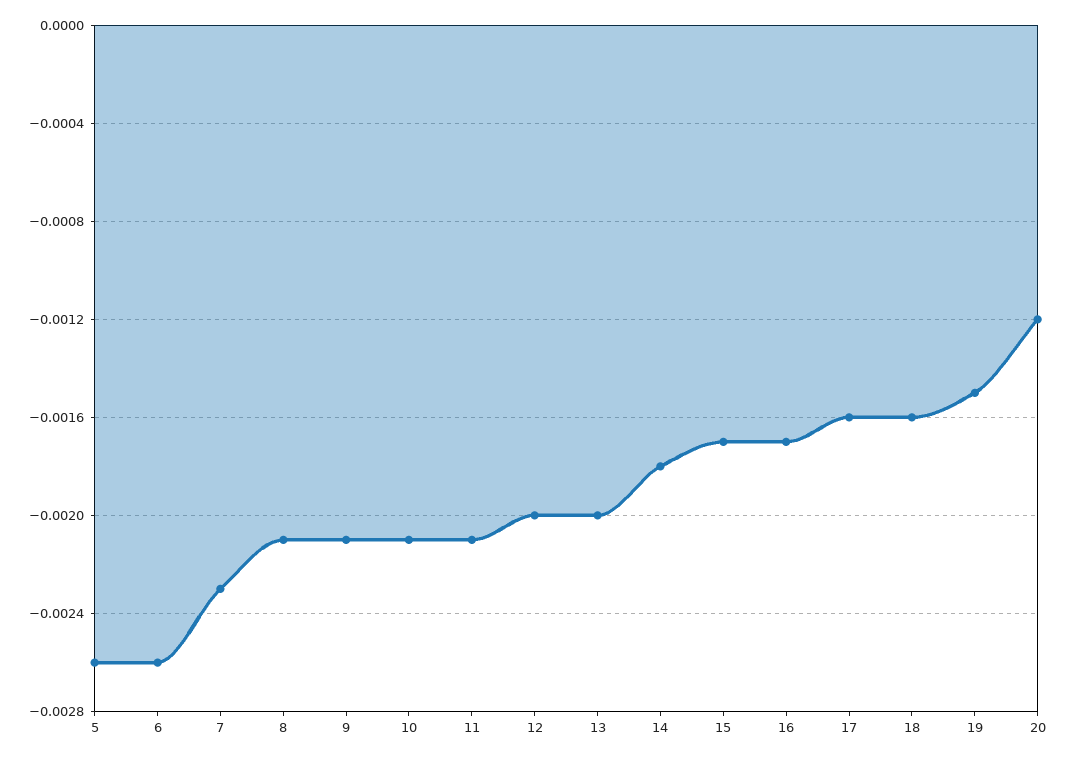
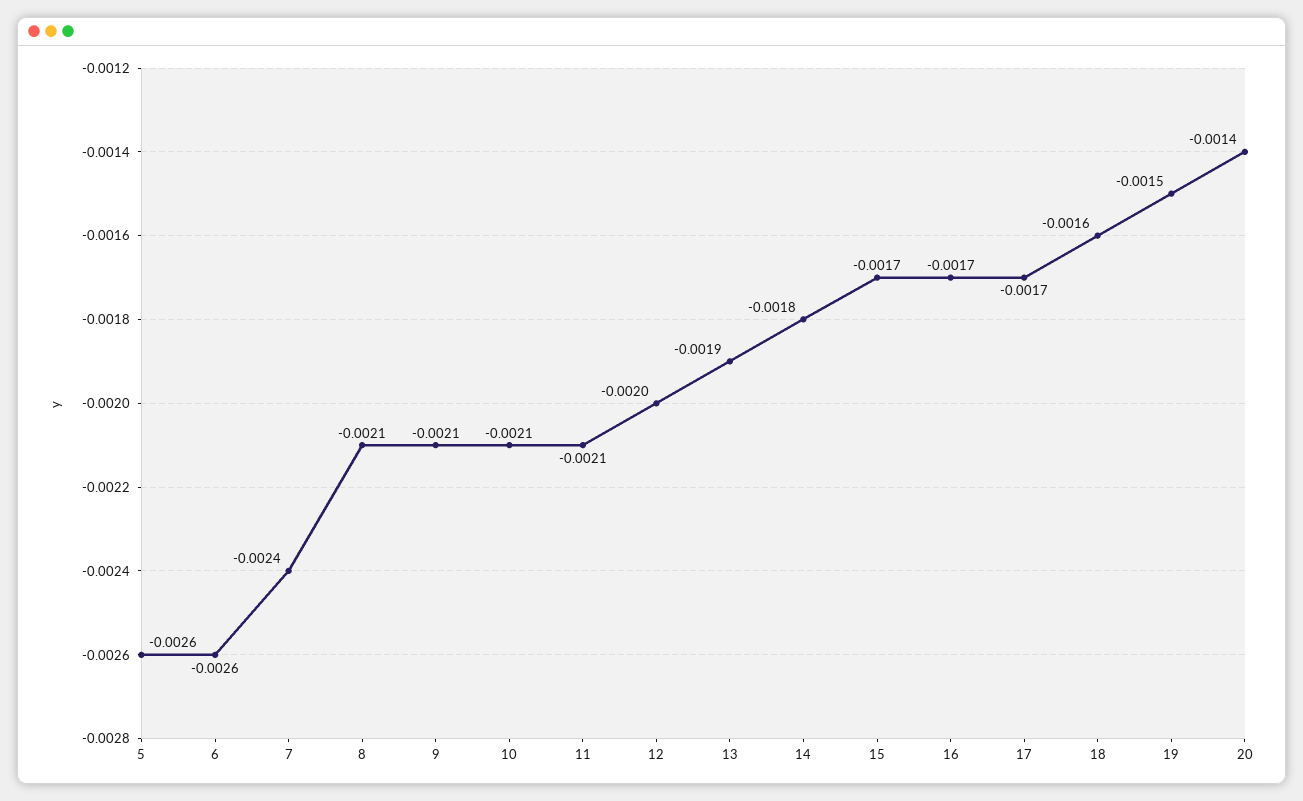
  {
    "5": -0.0026,
    "6": -0.0026,
-   "7": -0.0023,
+   "7": -0.0024,
    "8": -0.0021,
    "9": -0.0021,
    "10": -0.0021,
    "11": -0.0021,
    "12": -0.002,
-   "13": -0.002,
+   "13": -0.0019,
    "14": -0.0018,
    "15": -0.0017,
    "16": -0.0017,
-   "17": -0.0016,
+   "17": -0.0017,
    "18": -0.0016,
    "19": -0.0015,
-   "20": -0.0012
+   "20": -0.0014
  }

